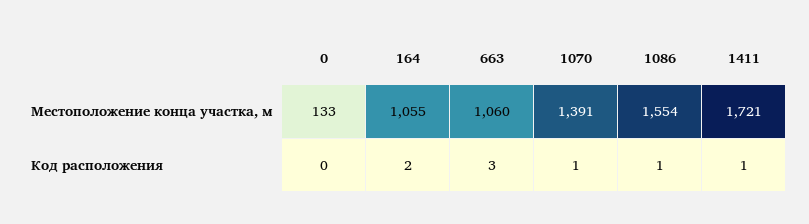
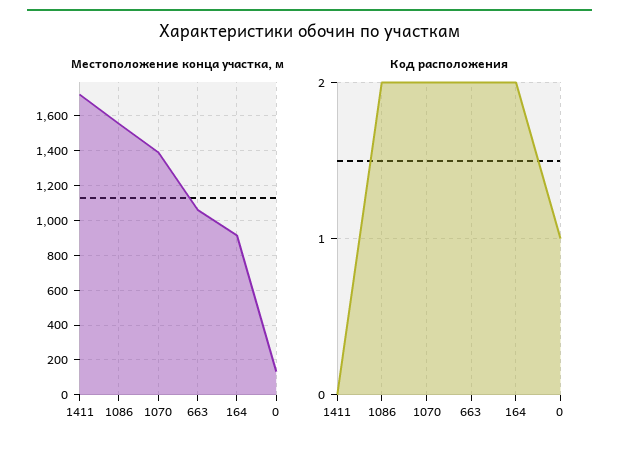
  {
    "Местоположение конца участка, м": {
      "0": 133,
-     "164": 1055,
+     "164": 900,
      "663": 1060,
      "1070": 1391,
      "1086": 1554,
      "1411": 1721
    },
    "Код расположения": {
-     "0": 0,
+     "0": 1,
      "164": 2,
-     "663": 3,
+     "663": 2,
-     "1070": 1,
+     "1070": 2,
-     "1086": 1,
+     "1086": 2,
-     "1411": 1
+     "1411": 0
    }
  }

